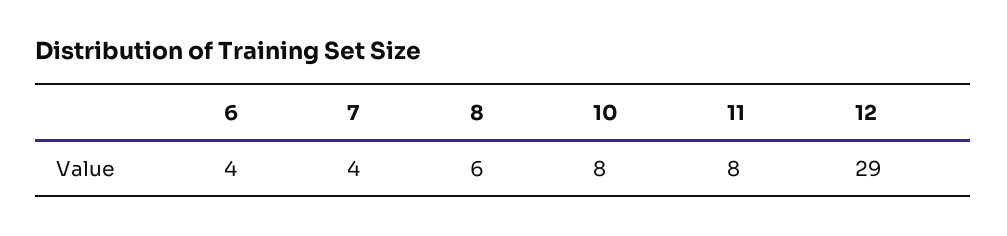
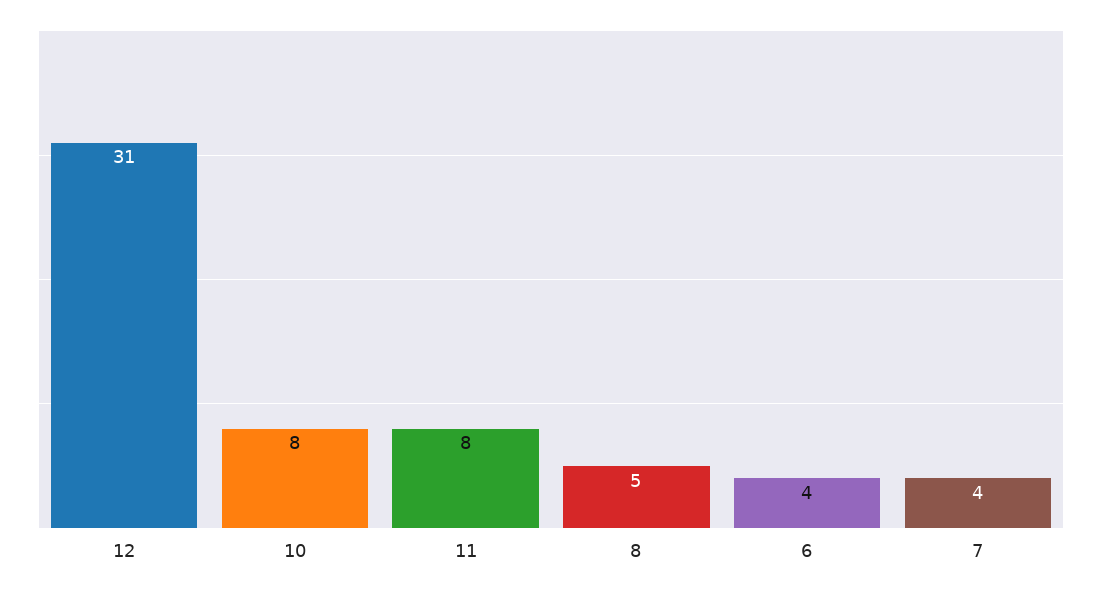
  {
    "6": 4,
    "7": 4,
-   "8": 6,
+   "8": 5,
    "10": 8,
    "11": 8,
-   "12": 29
+   "12": 31
  }

